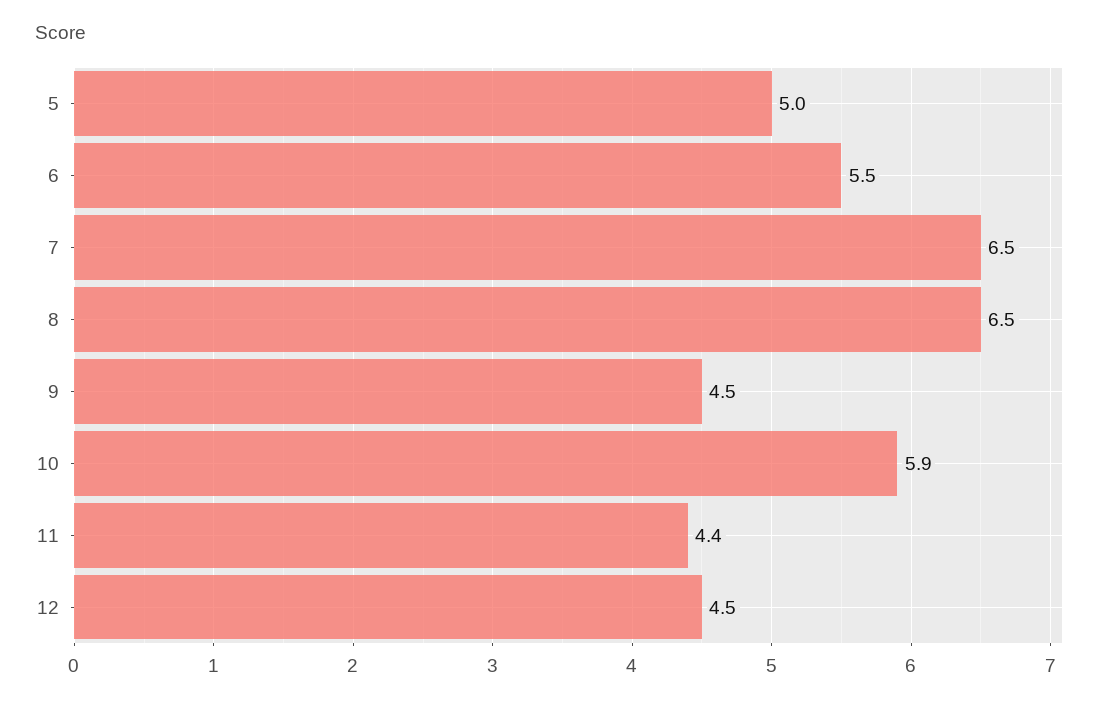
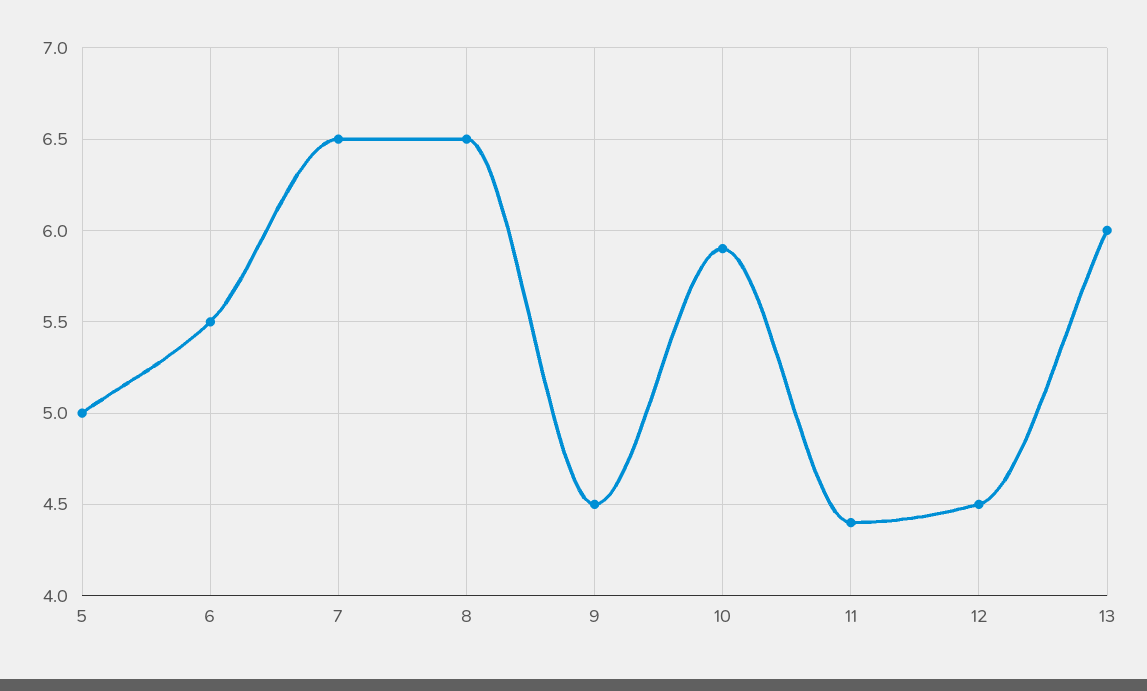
  {
    "5": 5,
    "6": 5.5,
    "7": 6.5,
    "8": 6.5,
    "9": 4.5,
    "10": 5.9,
    "11": 4.4,
-   "12": 4.5
+   "12": 4.5,
+   "13": 6
  }

